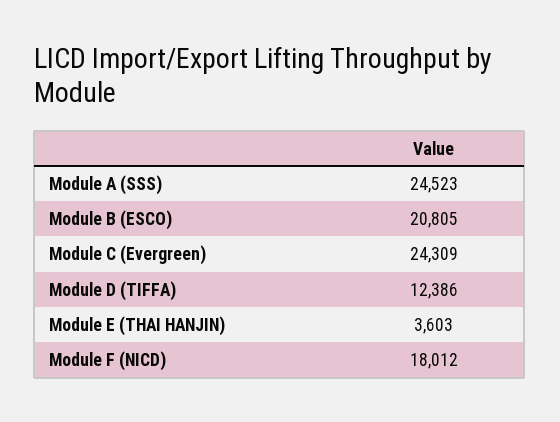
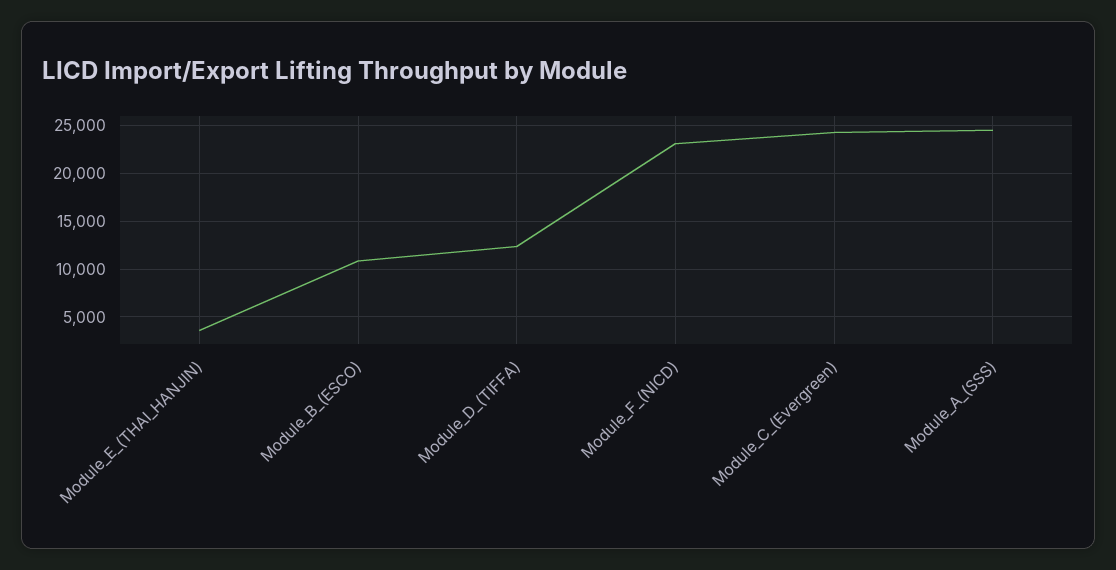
  {
    "Module A (SSS)": 24523,
-   "Module B (ESCO)": 20805,
+   "Module B (ESCO)": 11000,
    "Module C (Evergreen)": 24309,
    "Module D (TIFFA)": 12386,
    "Module E (THAI HANJIN)": 3603,
-   "Module F (NICD)": 18012
+   "Module F (NICD)": 23000
  }

